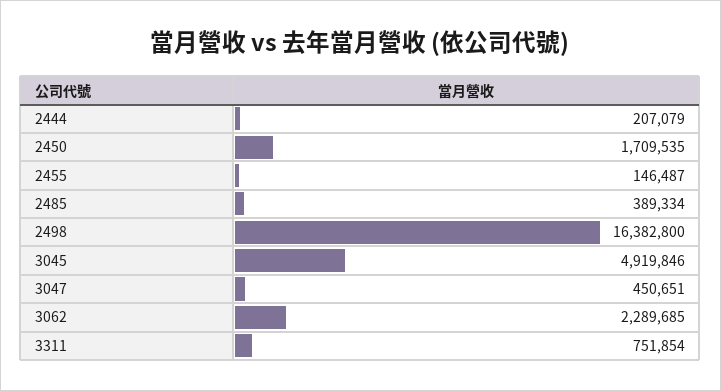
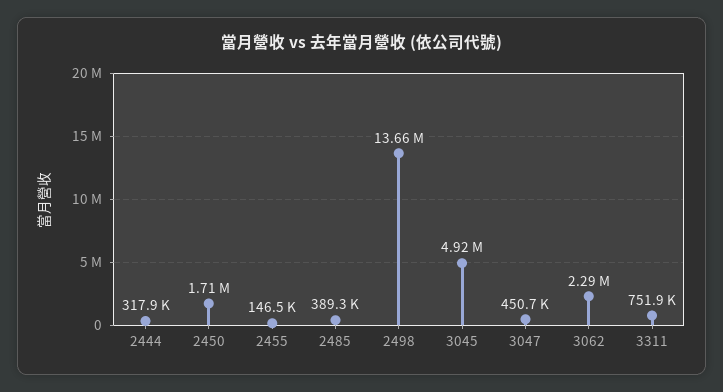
  {
-   "2444": 207079,
+   "2444": 317900,
    "2450": 1709535,
    "2455": 146487,
    "2485": 389334,
-   "2498": 16382800,
+   "2498": 13660000,
    "3045": 4919846,
    "3047": 450651,
    "3062": 2289685,
    "3311": 751854
  }

